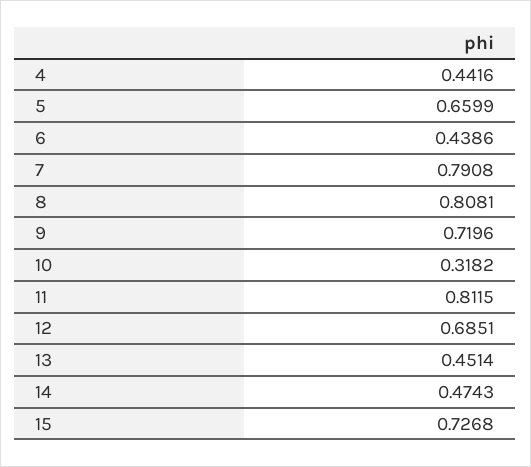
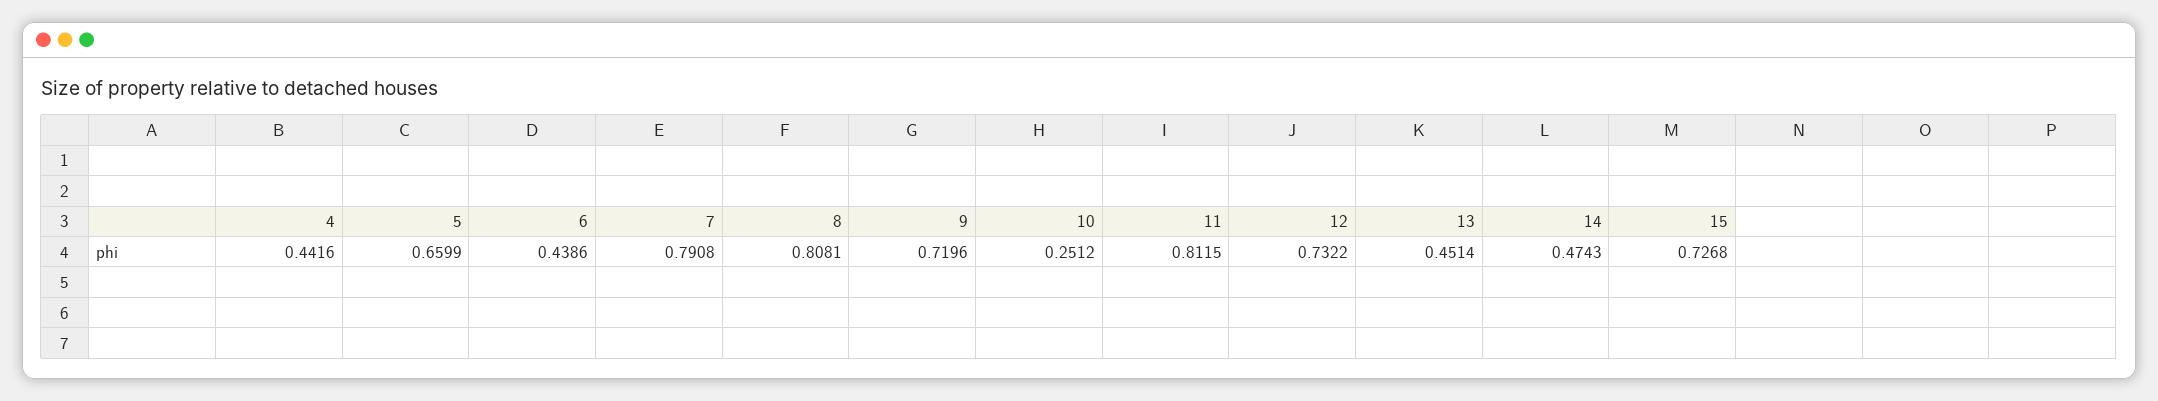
  {
    "4": 0.4416,
    "5": 0.6599,
    "6": 0.4386,
    "7": 0.7908,
    "8": 0.8081,
    "9": 0.7196,
-   "10": 0.3182,
+   "10": 0.2512,
    "11": 0.8115,
-   "12": 0.6851,
+   "12": 0.7322,
    "13": 0.4514,
    "14": 0.4743,
    "15": 0.7268
  }

